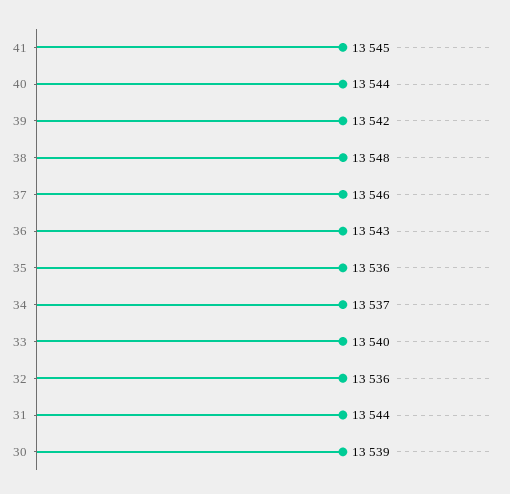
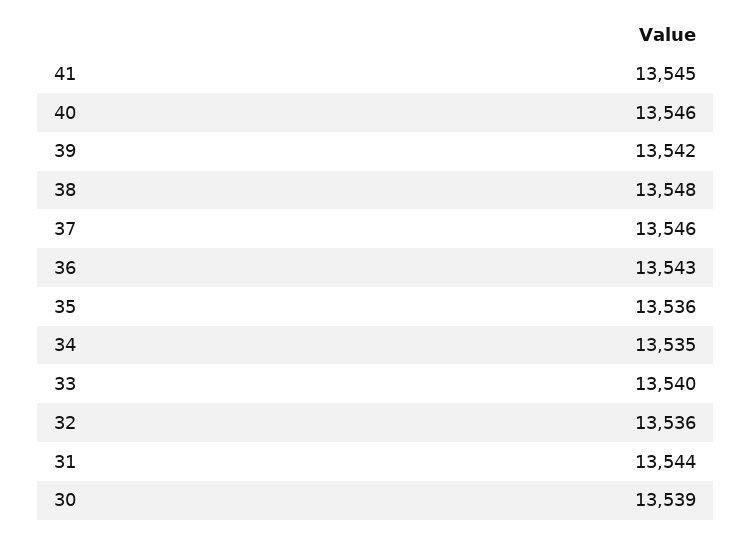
  {
    "41": 13545,
-   "40": 13544,
+   "40": 13546,
    "39": 13542,
    "38": 13548,
    "37": 13546,
    "36": 13543,
    "35": 13536,
-   "34": 13537,
+   "34": 13535,
    "33": 13540,
    "32": 13536,
    "31": 13544,
    "30": 13539
  }

